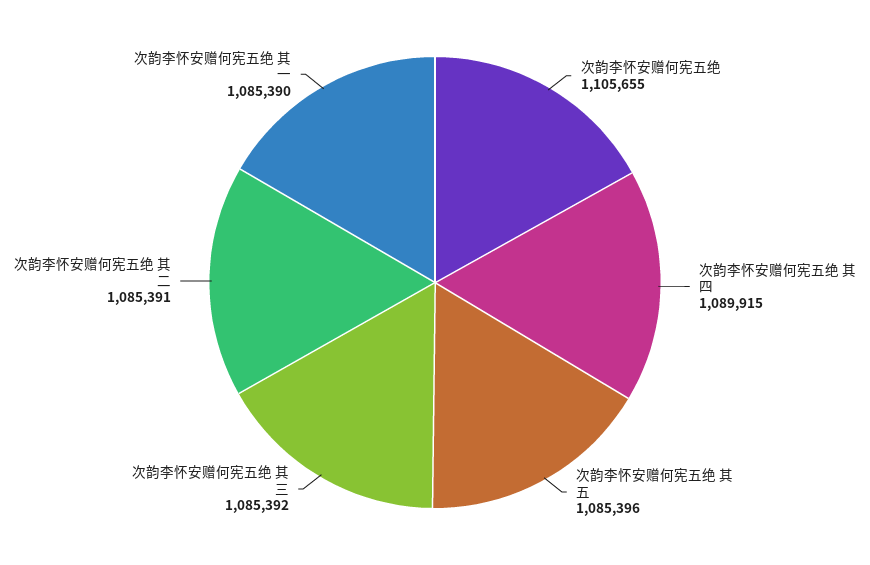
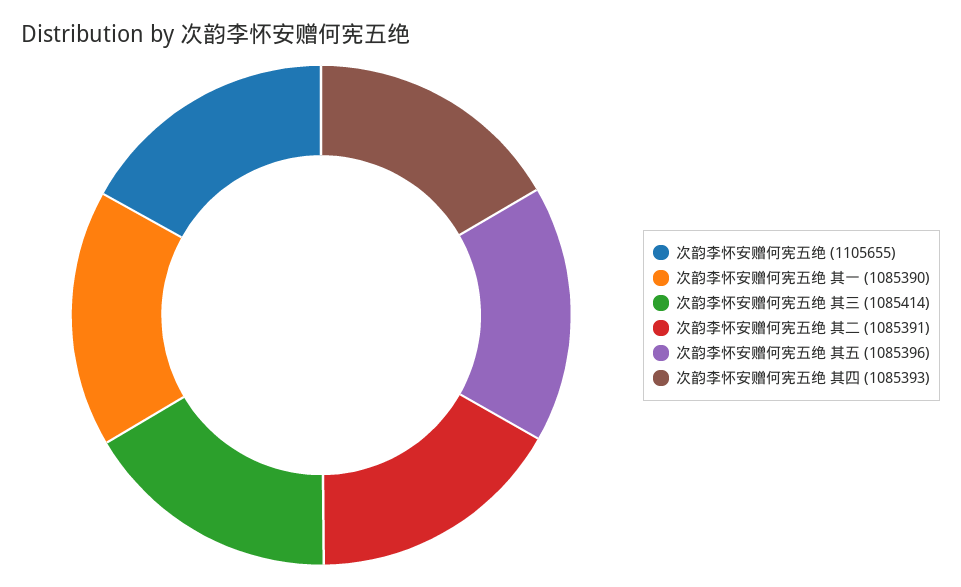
  {
    "次韵李怀安赠何宪五绝": 1105655,
-   "次韵李怀安赠何宪五绝 其四": 1089915,
+   "次韵李怀安赠何宪五绝 其四": 1085393,
    "次韵李怀安赠何宪五绝 其五": 1085396,
-   "次韵李怀安赠何宪五绝 其三": 1085392,
+   "次韵李怀安赠何宪五绝 其三": 1085414,
    "次韵李怀安赠何宪五绝 其二": 1085391,
    "次韵李怀安赠何宪五绝 其一": 1085390
  }

